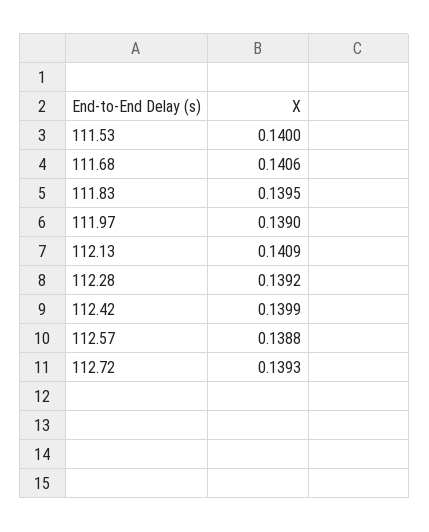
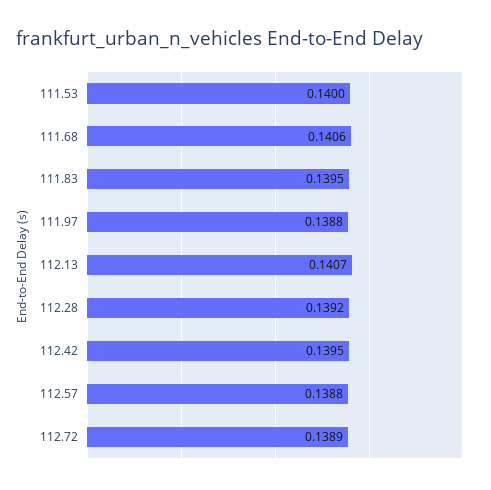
  {
    "111.53": 0.14,
    "111.68": 0.1406,
    "111.83": 0.1395,
-   "111.97": 0.139,
+   "111.97": 0.1388,
-   "112.13": 0.1409,
+   "112.13": 0.1407,
    "112.28": 0.1392,
-   "112.42": 0.1399,
+   "112.42": 0.1395,
    "112.57": 0.1388,
-   "112.72": 0.1393
+   "112.72": 0.1389
  }

